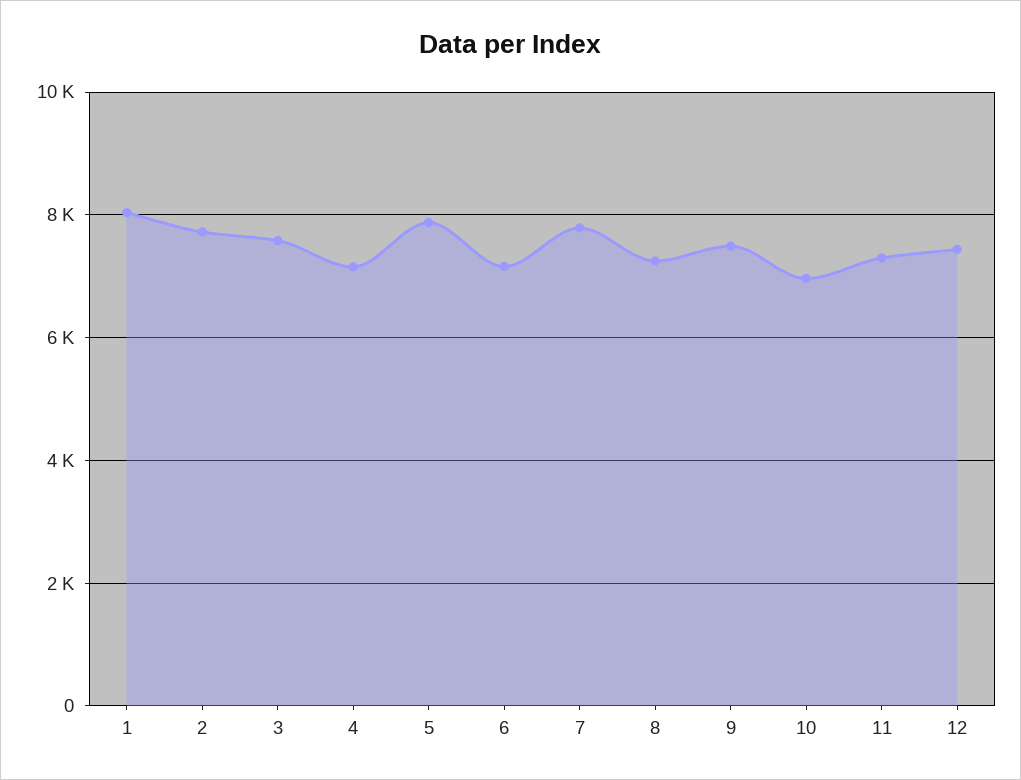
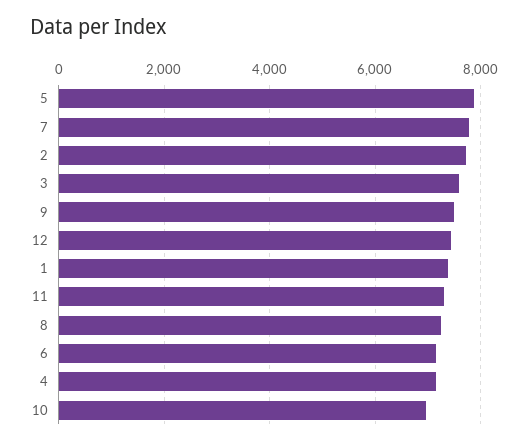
  {
-   "1": 8000,
+   "1": 7400,
    "2": 7800,
    "3": 7600,
    "4": 7200,
    "5": 7800,
    "6": 7200,
    "7": 7800,
    "8": 7200,
    "9": 7400,
    "10": 7000,
    "11": 7200,
    "12": 7400
  }

